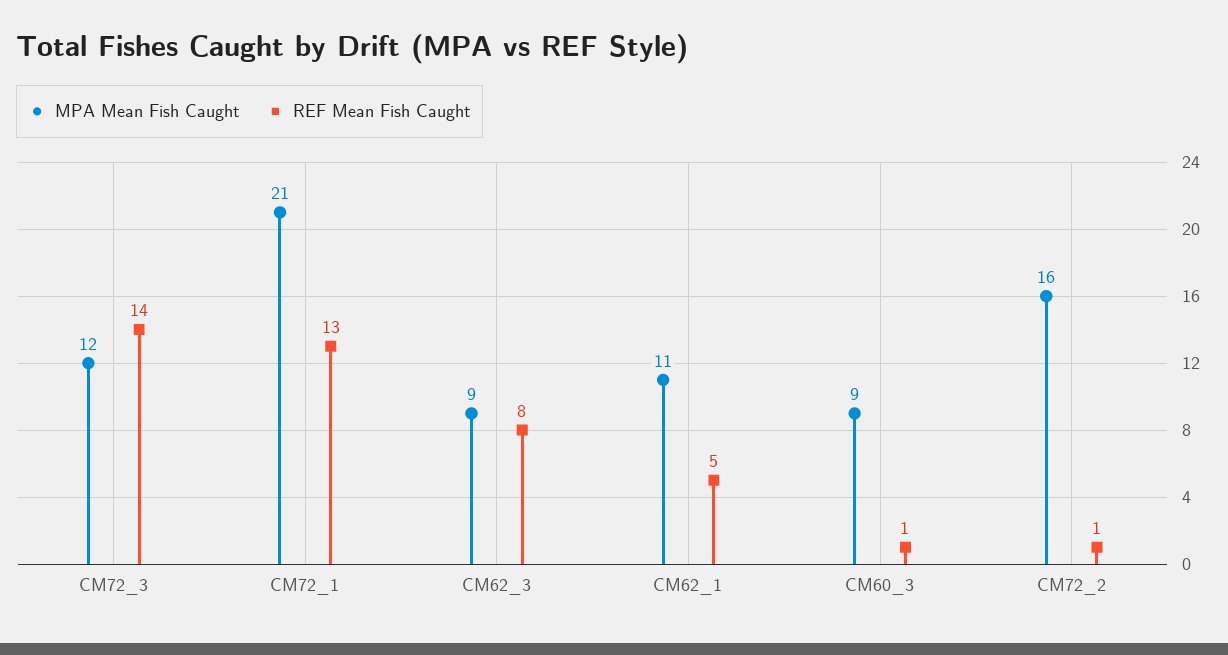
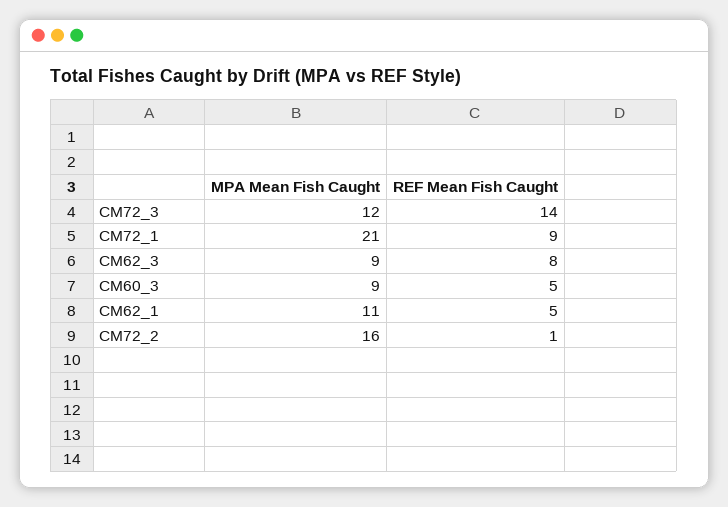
  {
    "MPA Mean Fish Caught": {
      "CM72_3": 12,
      "CM72_1": 21,
      "CM62_3": 9,
      "CM62_1": 11,
      "CM60_3": 9,
      "CM72_2": 16
    },
    "REF Mean Fish Caught": {
      "CM72_3": 14,
-     "CM72_1": 13,
+     "CM72_1": 9,
      "CM62_3": 8,
      "CM62_1": 5,
-     "CM60_3": 1,
+     "CM60_3": 5,
      "CM72_2": 1
    }
  }

